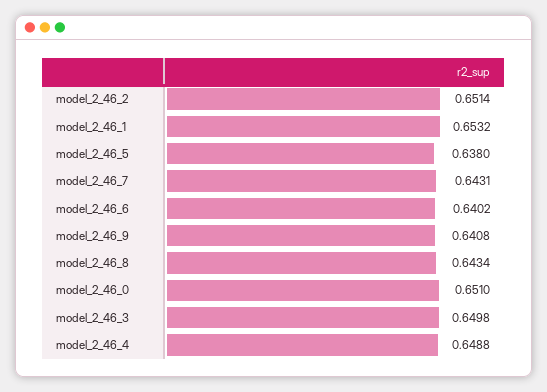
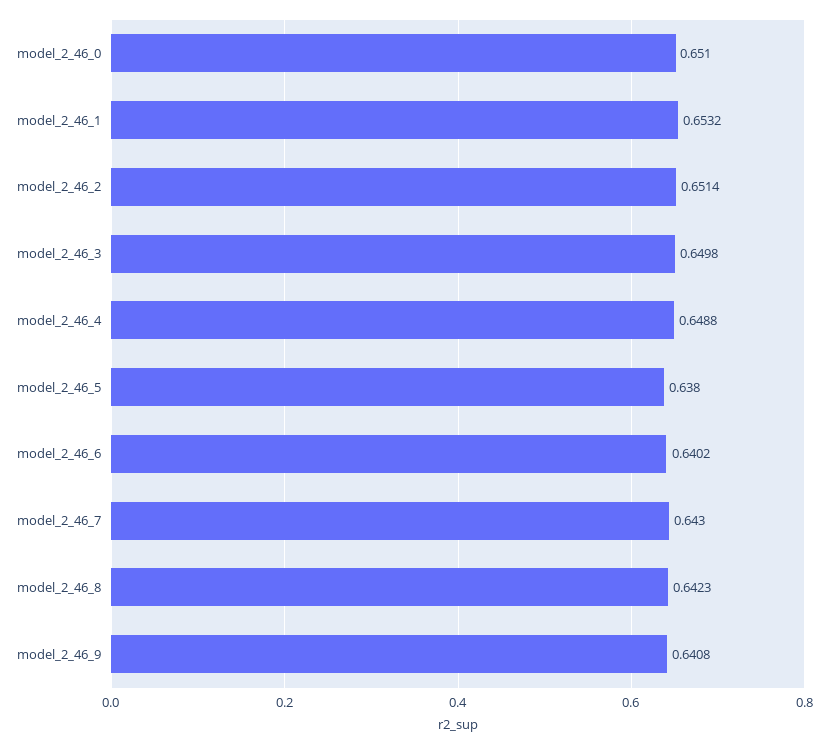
  {
    "model_2_46_2": 0.6514,
    "model_2_46_1": 0.6532,
    "model_2_46_5": 0.638,
-   "model_2_46_7": 0.6431,
+   "model_2_46_7": 0.643,
    "model_2_46_6": 0.6402,
    "model_2_46_9": 0.6408,
-   "model_2_46_8": 0.6434,
+   "model_2_46_8": 0.6423,
    "model_2_46_0": 0.651,
    "model_2_46_3": 0.6498,
    "model_2_46_4": 0.6488
  }

